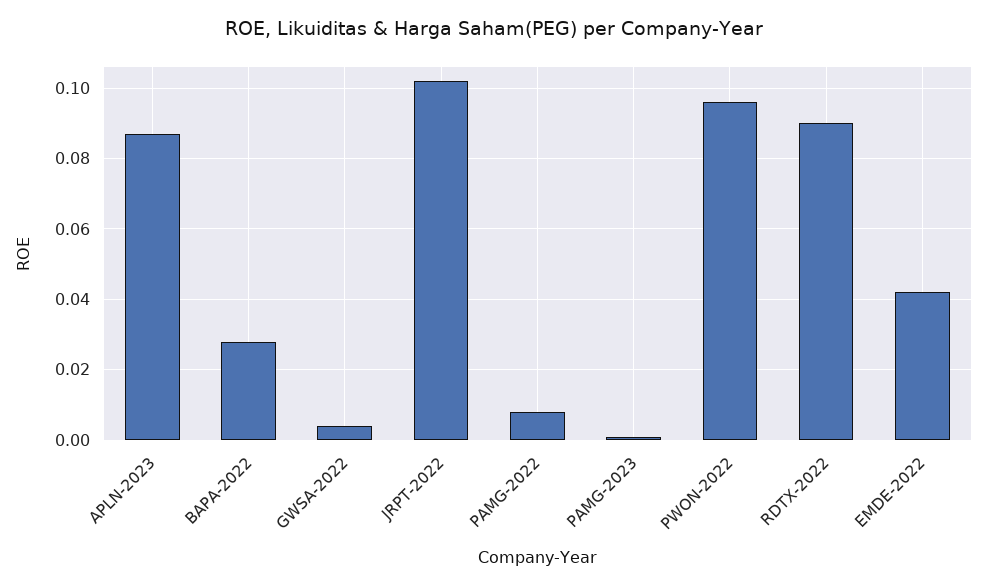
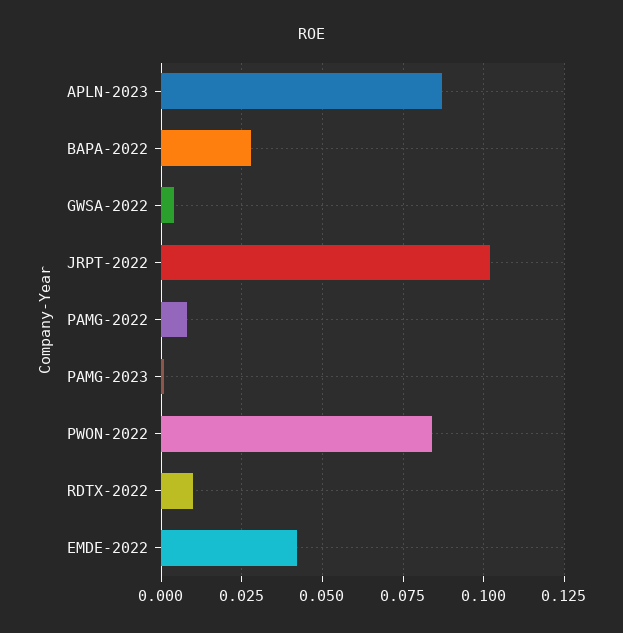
  {
    "APLN-2023": 0.085,
    "BAPA-2022": 0.03,
    "GWSA-2022": 0.005,
    "JRPT-2022": 0.1,
    "PAMG-2022": 0.01,
    "PAMG-2023": 0,
-   "PWON-2022": 0.095,
+   "PWON-2022": 0.085,
-   "RDTX-2022": 0.09,
+   "RDTX-2022": 0.01,
    "EMDE-2022": 0.04
  }

